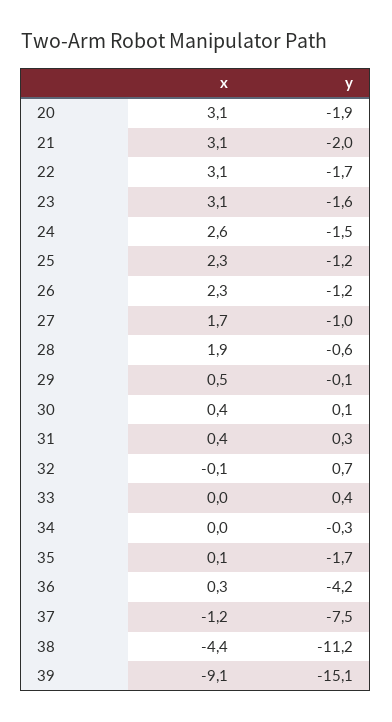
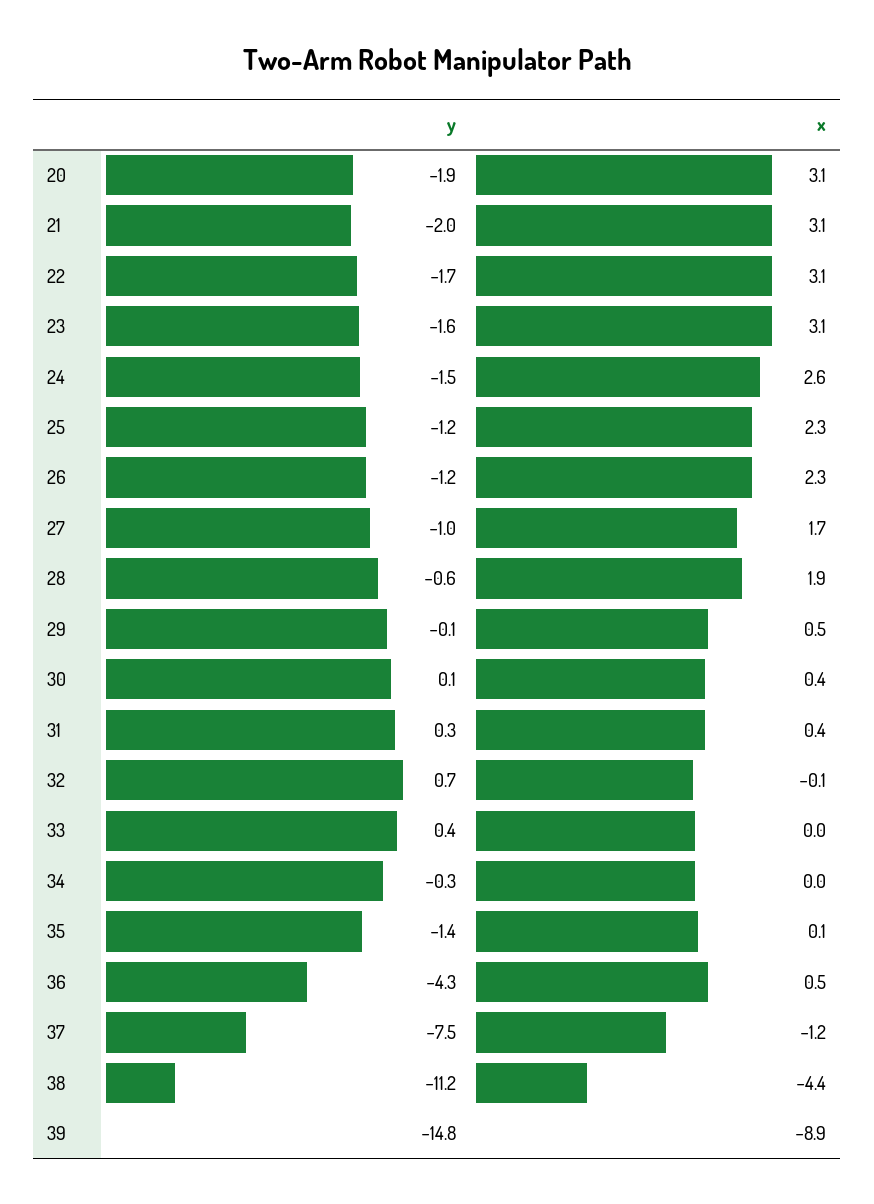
  {
    "x": {
      "20": 3.1,
      "21": 3.1,
      "22": 3.1,
      "23": 3.1,
      "24": 2.6,
      "25": 2.3,
      "26": 2.3,
      "27": 1.7,
      "28": 1.9,
      "29": 0.5,
      "30": 0.4,
      "31": 0.4,
      "32": -0.1,
      "33": 0,
      "34": 0,
      "35": 0.1,
-     "36": 0.3,
+     "36": 0.5,
      "37": -1.2,
      "38": -4.4,
-     "39": -9.1
+     "39": -8.9
    },
    "y": {
      "20": -1.9,
      "21": -2,
      "22": -1.7,
      "23": -1.6,
      "24": -1.5,
      "25": -1.2,
      "26": -1.2,
      "27": -1,
      "28": -0.6,
      "29": -0.1,
      "30": 0.1,
      "31": 0.3,
      "32": 0.7,
      "33": 0.4,
      "34": -0.3,
-     "35": -1.7,
+     "35": -1.4,
-     "36": -4.2,
+     "36": -4.3,
      "37": -7.5,
      "38": -11.2,
-     "39": -15.1
+     "39": -14.8
    }
  }

